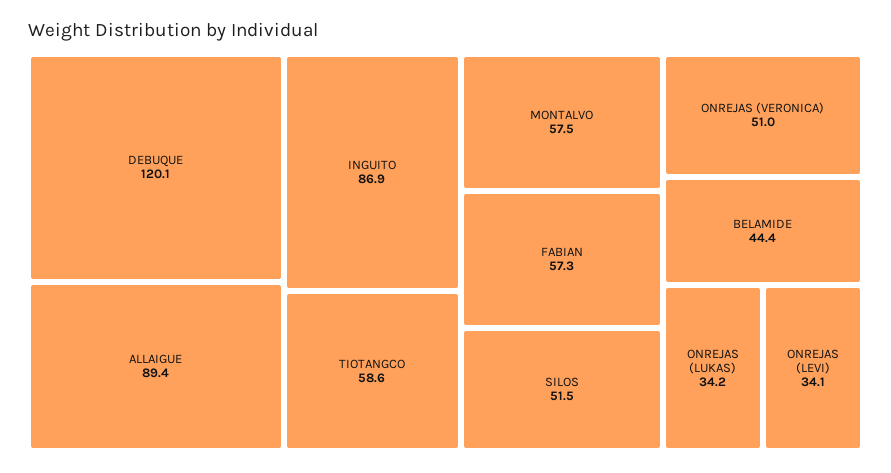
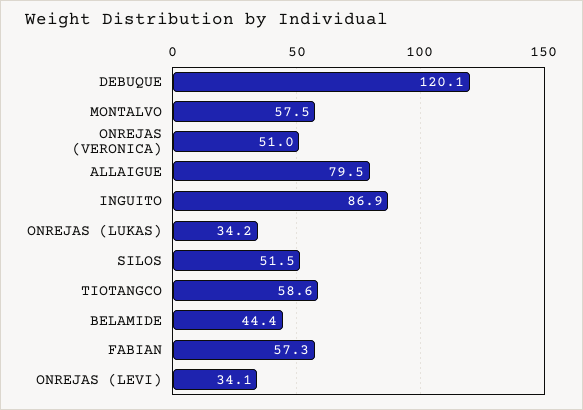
  {
    "DEBUQUE": 120.1,
-   "ALLAIGUE": 89.4,
+   "ALLAIGUE": 79.5,
    "INGUITO": 86.9,
    "TIOTANGCO": 58.6,
    "MONTALVO": 57.5,
    "FABIAN": 57.3,
    "SILOS": 51.5,
    "ONREJAS (VERONICA)": 51,
    "BELAMIDE": 44.4,
    "ONREJAS (LUKAS)": 34.2,
    "ONREJAS (LEVI)": 34.1
  }

